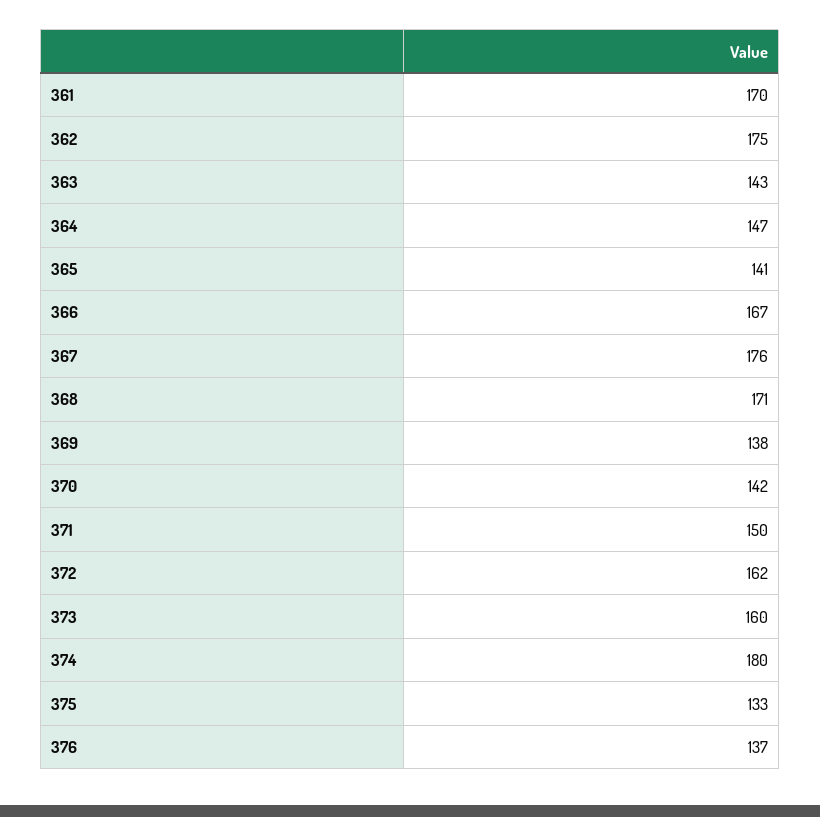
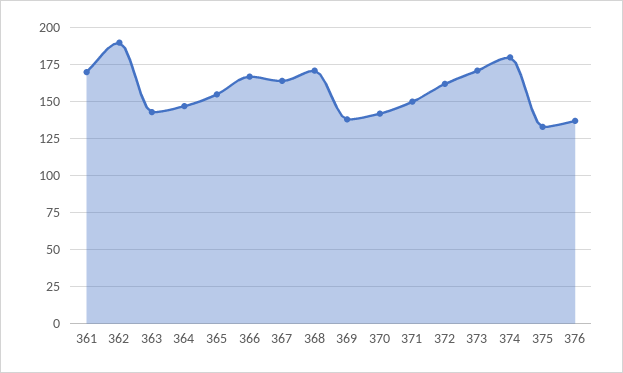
  {
    "361": 170,
-   "362": 175,
+   "362": 190,
    "363": 143,
    "364": 147,
-   "365": 141,
+   "365": 155,
    "366": 167,
-   "367": 176,
+   "367": 165,
    "368": 171,
    "369": 138,
    "370": 142,
    "371": 150,
    "372": 162,
-   "373": 160,
+   "373": 170,
    "374": 180,
    "375": 133,
    "376": 137
  }

